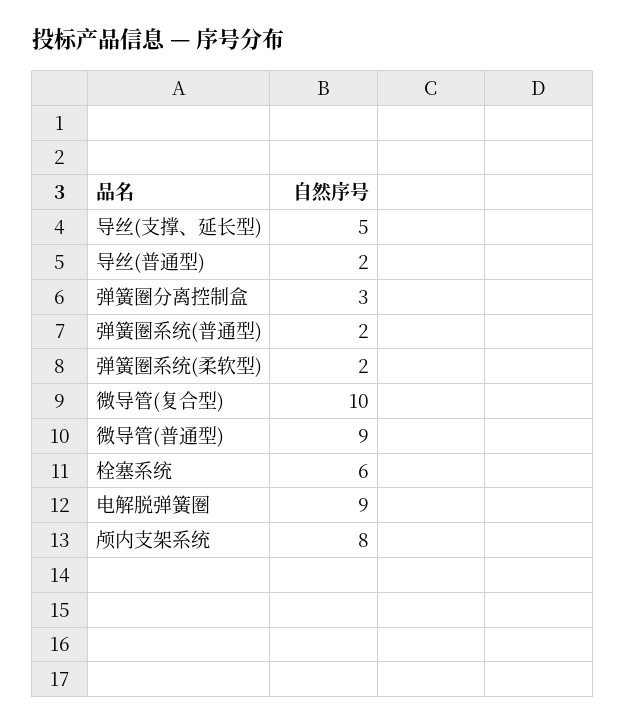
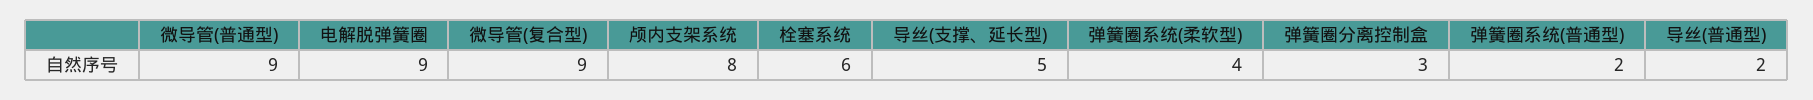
  {
    "导丝(支撑、延长型)": 5,
    "导丝(普通型)": 2,
    "弹簧圈分离控制盒": 3,
    "弹簧圈系统(普通型)": 2,
-   "弹簧圈系统(柔软型)": 2,
+   "弹簧圈系统(柔软型)": 4,
-   "微导管(复合型)": 10,
+   "微导管(复合型)": 9,
    "微导管(普通型)": 9,
    "栓塞系统": 6,
    "电解脱弹簧圈": 9,
    "颅内支架系统": 8
  }

